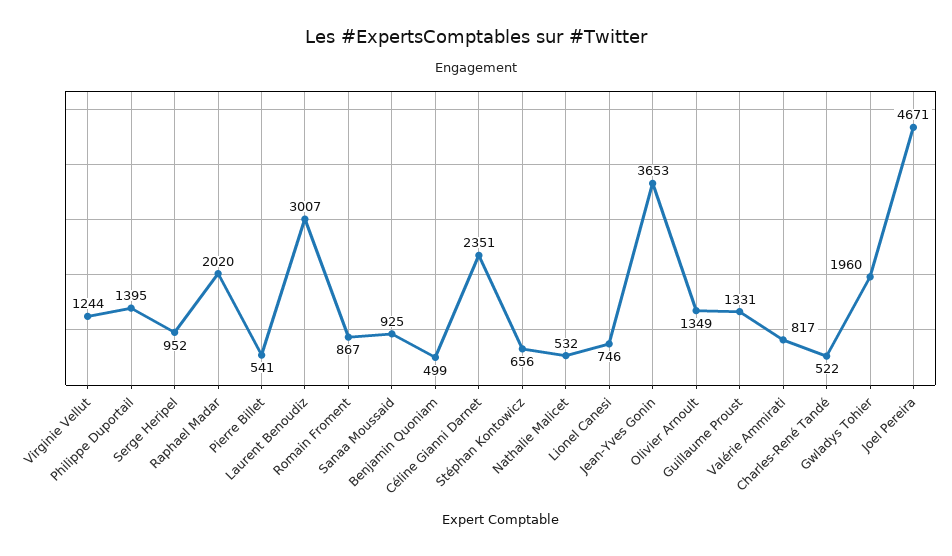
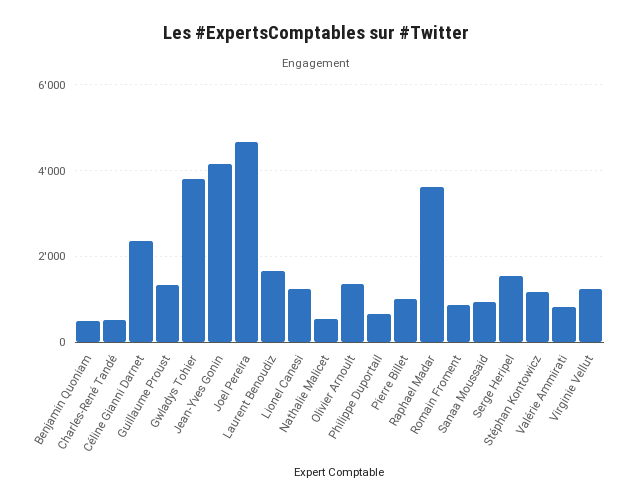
  {
    "Virginie Vellut": 1244,
-   "Philippe Duportail": 1395,
+   "Philippe Duportail": 600,
-   "Serge Heripel": 952,
+   "Serge Heripel": 1600,
-   "Raphael Madar": 2020,
+   "Raphael Madar": 3600,
-   "Pierre Billet": 541,
+   "Pierre Billet": 1000,
-   "Laurent Benoudiz": 3007,
+   "Laurent Benoudiz": 1600,
    "Romain Froment": 867,
    "Sanaa Moussaid": 925,
    "Benjamin Quoniam": 499,
    "Céline Gianni Darnet": 2351,
-   "Stéphan Kontowicz": 656,
+   "Stéphan Kontowicz": 1200,
    "Nathalie Malicet": 532,
-   "Lionel Canesi": 746,
+   "Lionel Canesi": 1200,
-   "Jean-Yves Gonin": 3653,
+   "Jean-Yves Gonin": 4200,
    "Olivier Arnoult": 1349,
    "Guillaume Proust": 1331,
    "Valérie Ammirati": 817,
    "Charles-René Tandé": 522,
-   "Gwladys Tohier": 1960,
+   "Gwladys Tohier": 3800,
    "Joel Pereira": 4671
  }

